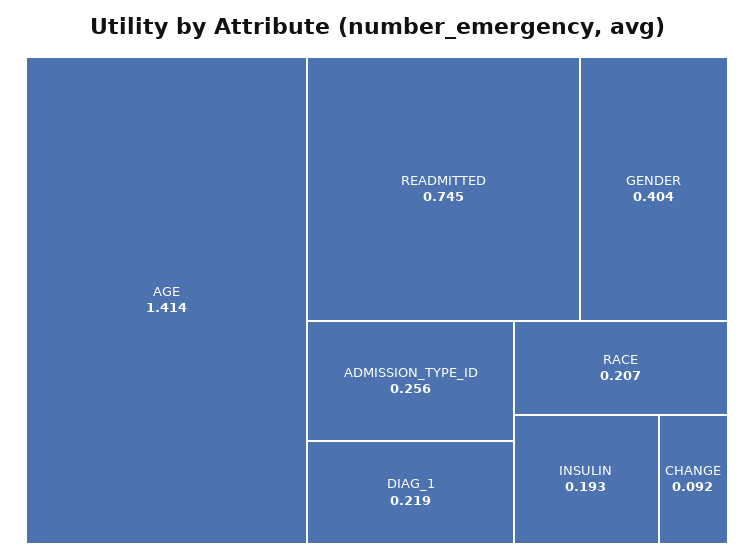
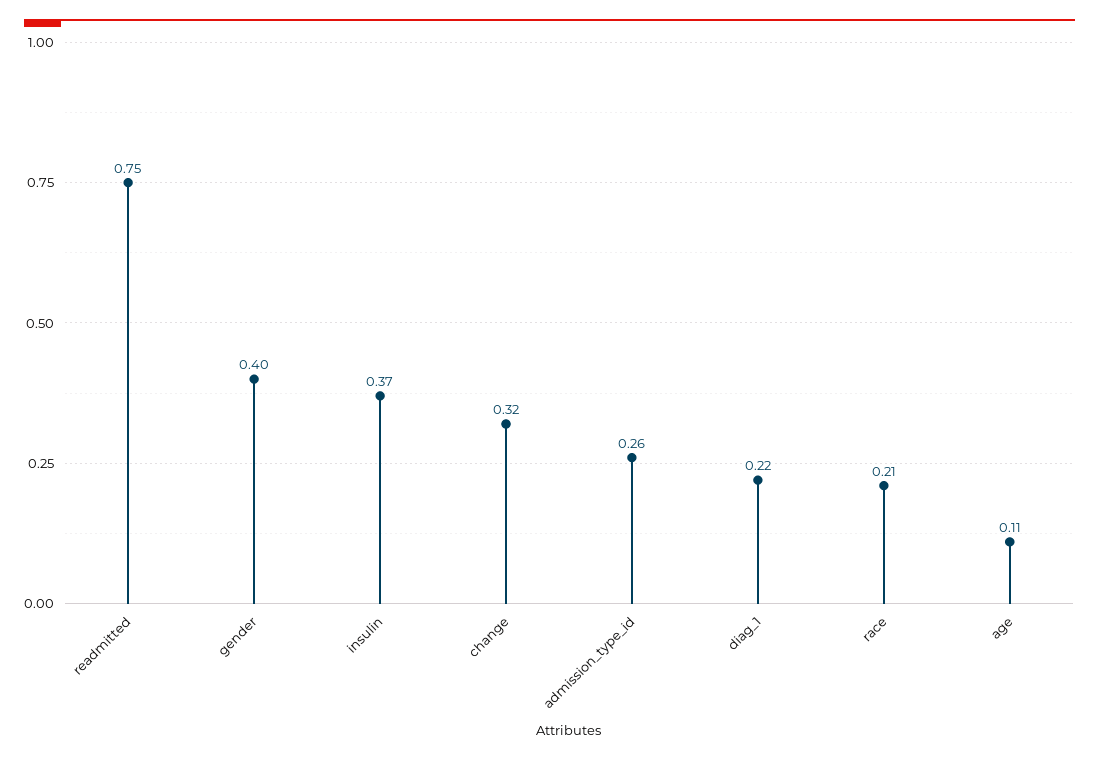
  {
-   "AGE": 1.414,
+   "AGE": 0.11,
    "READMITTED": 0.745,
    "GENDER": 0.404,
    "ADMISSION_TYPE_ID": 0.256,
    "DIAG_1": 0.219,
    "RACE": 0.207,
-   "INSULIN": 0.193,
+   "INSULIN": 0.37,
-   "CHANGE": 0.092
+   "CHANGE": 0.32
  }

